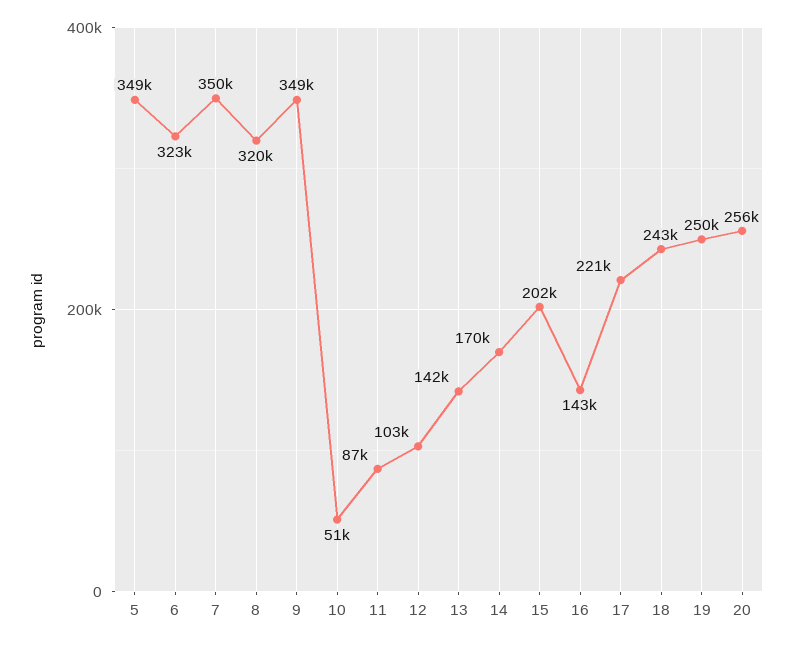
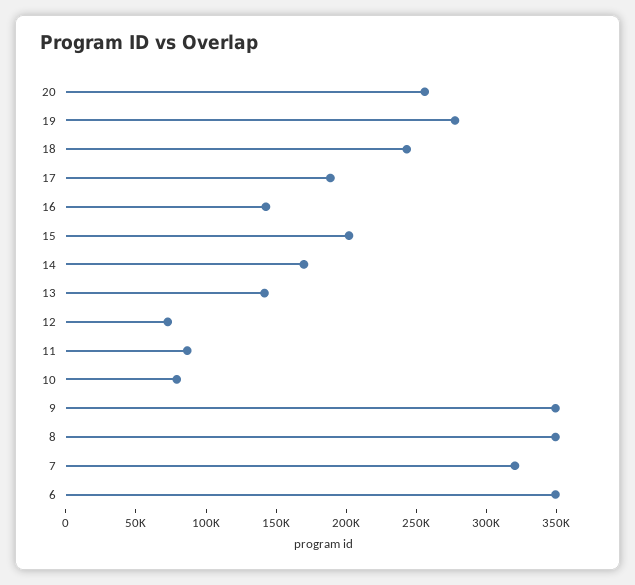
  {
-   "5": 349000,
-   "6": 323000,
+   "6": 350000,
-   "7": 350000,
+   "7": 320000,
-   "8": 320000,
+   "8": 350000,
    "9": 349000,
-   "10": 51000,
+   "10": 80000,
    "11": 87000,
-   "12": 103000,
+   "12": 70000,
    "13": 142000,
    "14": 170000,
    "15": 202000,
    "16": 143000,
-   "17": 221000,
+   "17": 190000,
    "18": 243000,
-   "19": 250000,
+   "19": 280000,
    "20": 256000
  }

